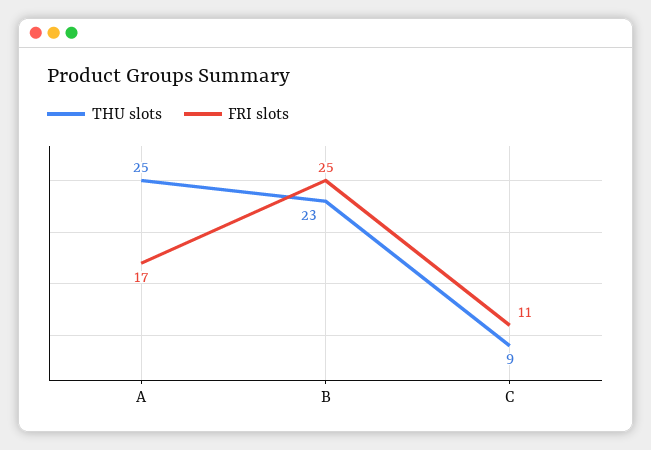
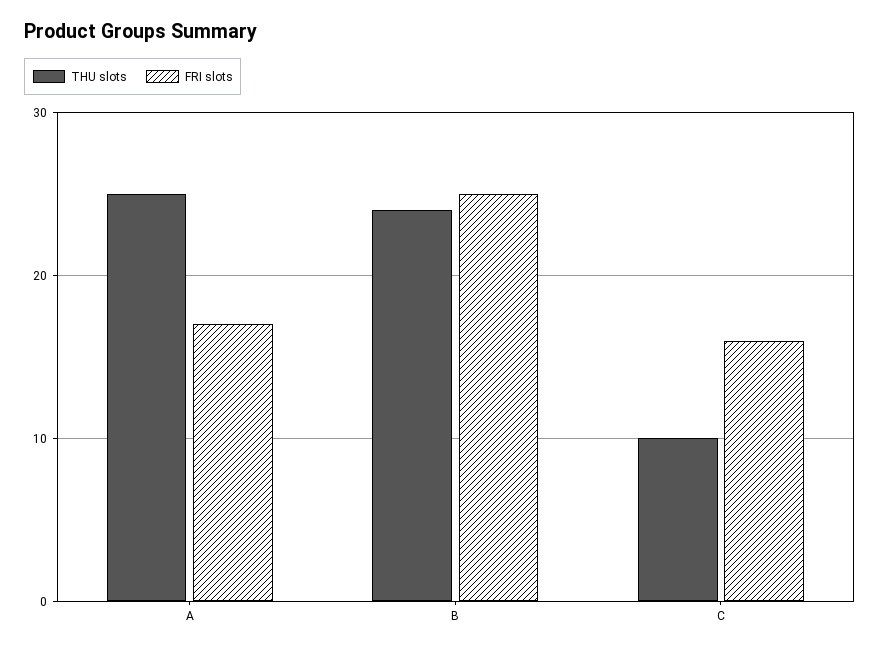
  {
    "THU slots": {
      "A": 25,
-     "B": 23,
+     "B": 24,
-     "C": 9
+     "C": 10
    },
    "FRI slots": {
      "A": 17,
      "B": 25,
-     "C": 11
+     "C": 16
    }
  }

